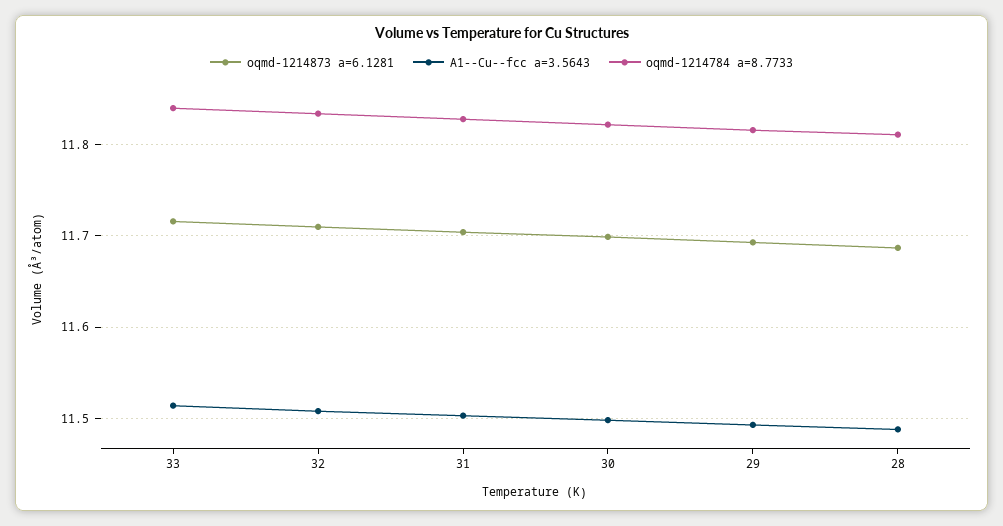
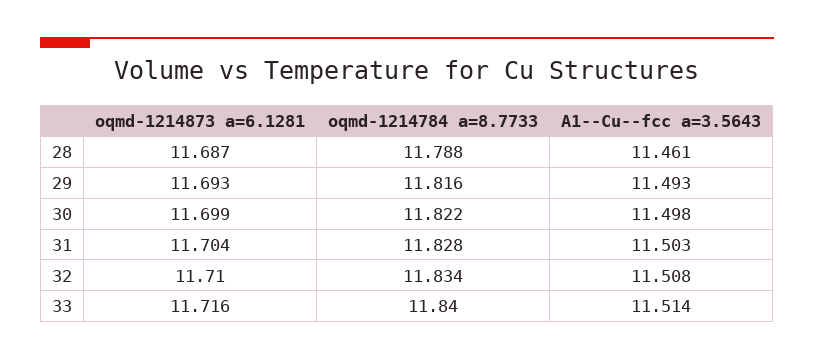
  {
    "oqmd-1214873 a=6.1281": {
      "33": 11.716,
      "32": 11.71,
      "31": 11.704,
      "30": 11.699,
      "29": 11.693,
      "28": 11.687
    },
    "A1--Cu--fcc a=3.5643": {
      "33": 11.514,
      "32": 11.508,
      "31": 11.503,
      "30": 11.498,
      "29": 11.493,
-     "28": 11.49
+     "28": 11.461
    },
    "oqmd-1214784 a=8.7733": {
      "33": 11.84,
      "32": 11.834,
      "31": 11.828,
      "30": 11.822,
      "29": 11.816,
-     "28": 11.81
+     "28": 11.788
    }
  }

